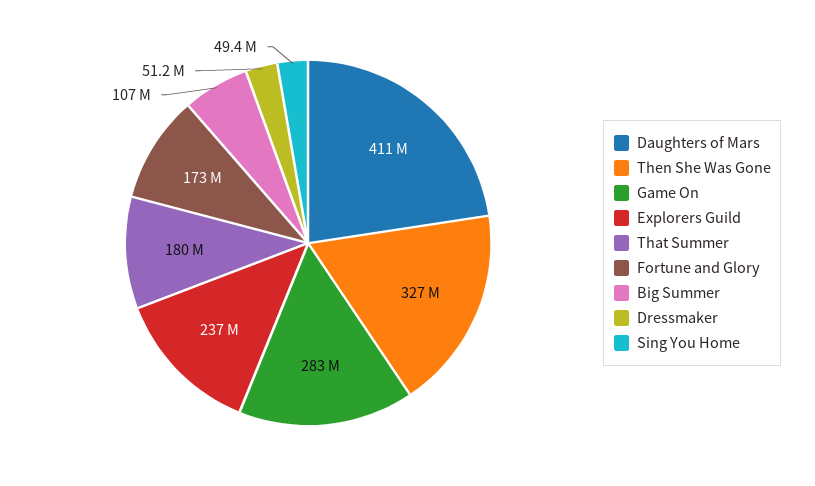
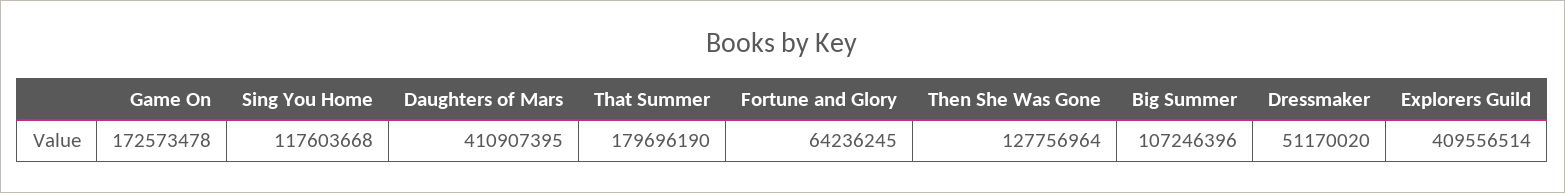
  {
    "Daughters of Mars": 410907395,
-   "Then She Was Gone": 327000000,
+   "Then She Was Gone": 127756964,
-   "Game On": 283000000,
+   "Game On": 172573478,
-   "Explorers Guild": 237000000,
+   "Explorers Guild": 409556514,
    "That Summer": 179696190,
-   "Fortune and Glory": 173000000,
+   "Fortune and Glory": 64236245,
    "Big Summer": 107246396,
    "Dressmaker": 51170020,
-   "Sing You Home": 49400000
+   "Sing You Home": 117603668
  }

